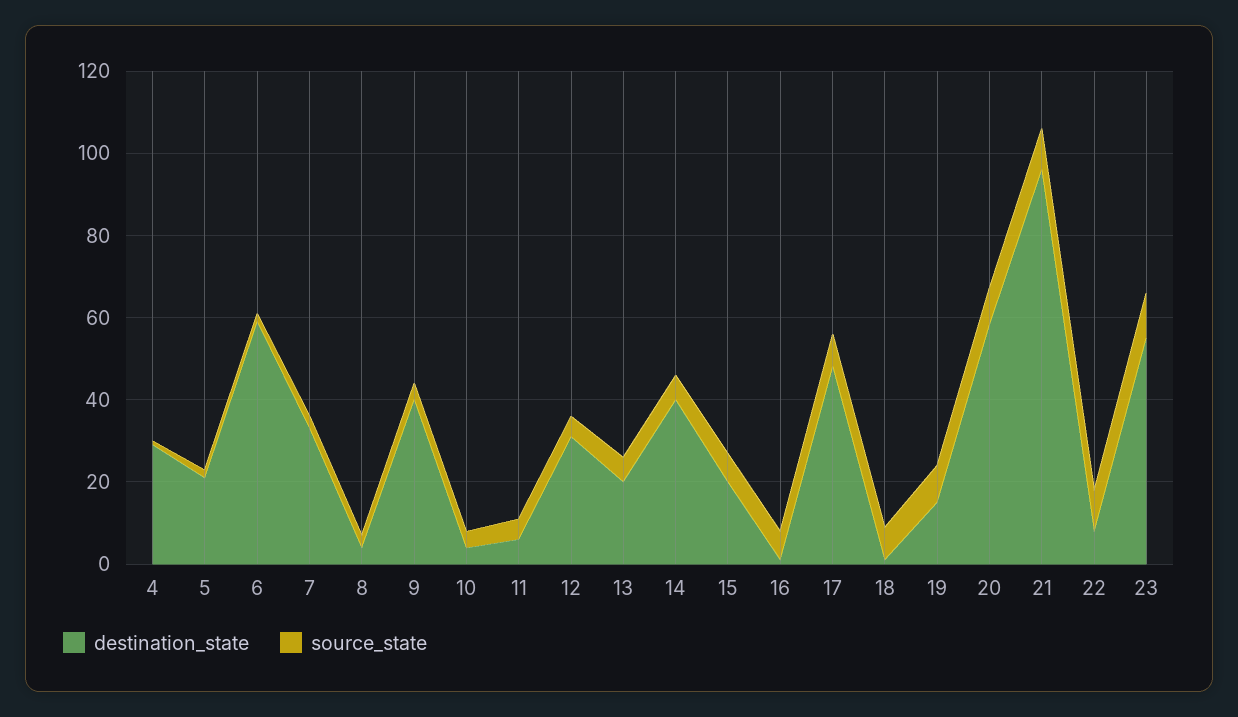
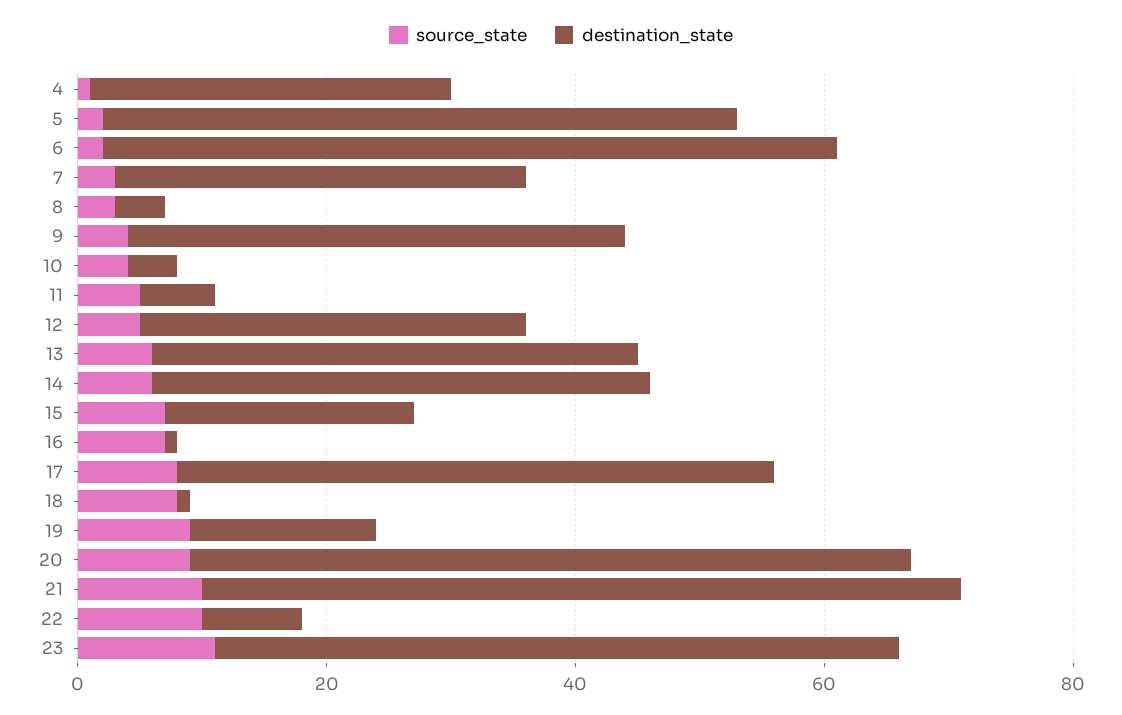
  {
    "destination_state": {
      "4": 30,
-     "5": 20,
+     "5": 50,
      "6": 60,
      "7": 35,
      "8": 5,
      "9": 40,
      "10": 5,
      "11": 5,
      "12": 30,
-     "13": 20,
+     "13": 40,
      "14": 40,
      "15": 20,
      "16": 0,
      "17": 50,
      "18": 0,
      "19": 15,
      "20": 60,
-     "21": 95,
+     "21": 60,
      "22": 10,
      "23": 55
    },
    "source_state": {
      "4": 0,
      "5": 0,
      "6": 0,
      "7": 5,
      "8": 5,
      "9": 5,
      "10": 5,
      "11": 5,
      "12": 5,
      "13": 5,
      "14": 5,
      "15": 5,
      "16": 5,
      "17": 10,
      "18": 10,
      "19": 10,
      "20": 10,
      "21": 10,
      "22": 10,
      "23": 10
    }
  }

